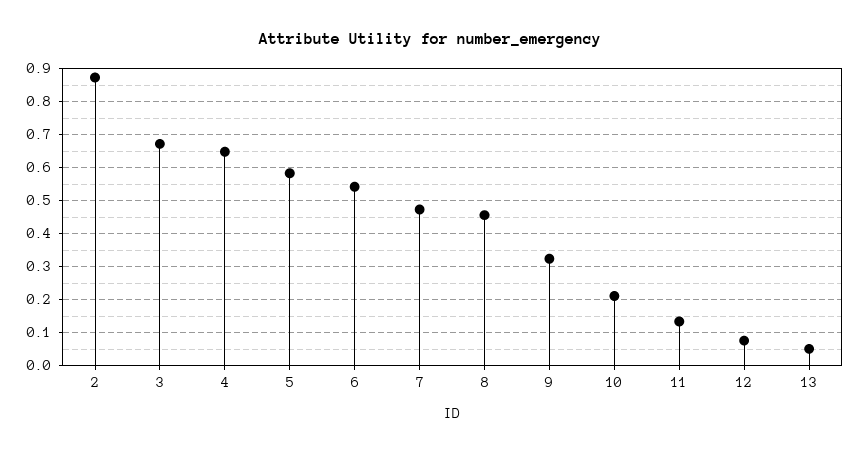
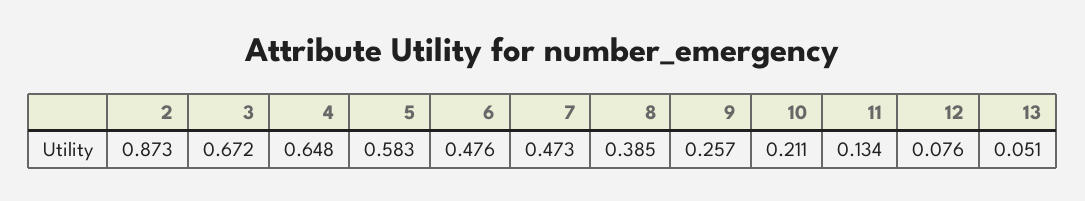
  {
    "2": 0.873,
    "3": 0.672,
    "4": 0.648,
    "5": 0.583,
-   "6": 0.54,
+   "6": 0.476,
    "7": 0.473,
-   "8": 0.46,
+   "8": 0.385,
-   "9": 0.32,
+   "9": 0.257,
    "10": 0.211,
    "11": 0.134,
    "12": 0.076,
    "13": 0.051
  }

